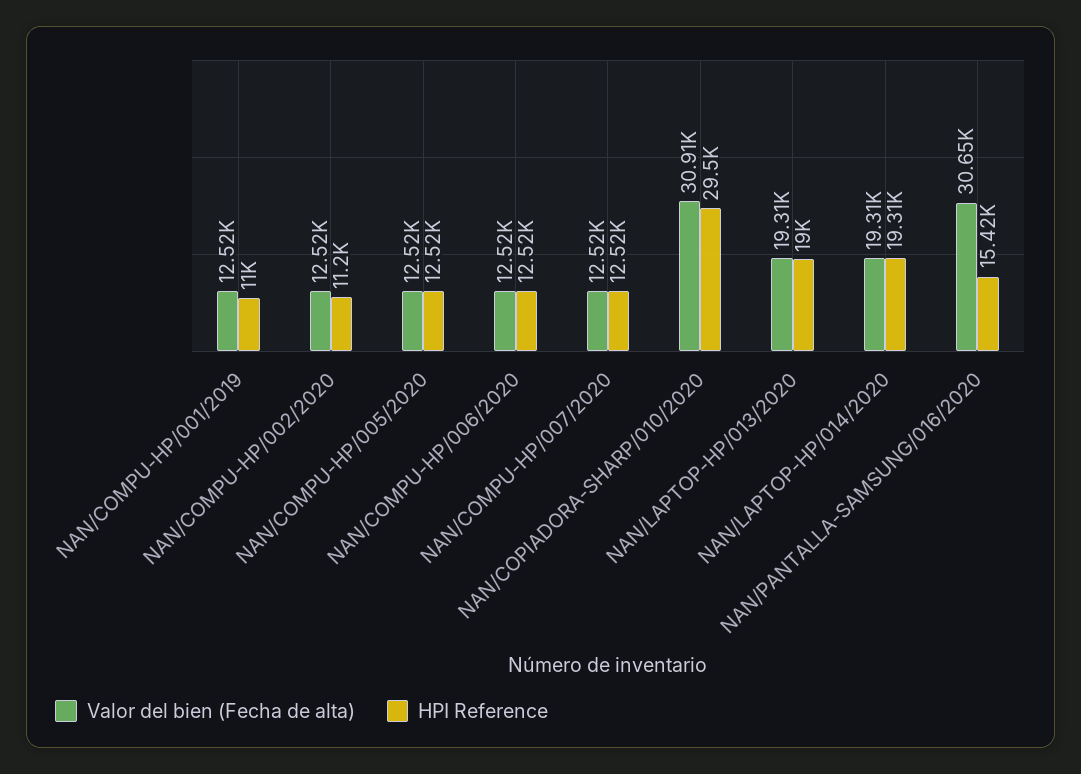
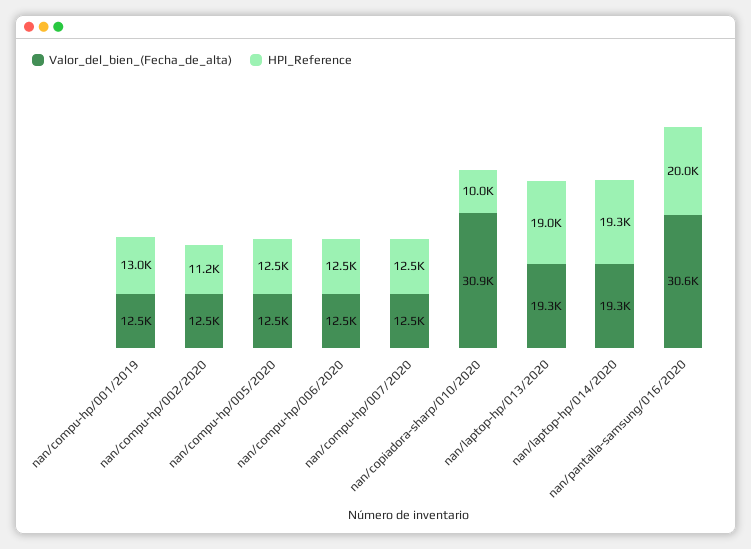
  {
    "Valor del bien (Fecha de alta)": {
      "NAN/COMPU-HP/001/2019": 12520,
      "NAN/COMPU-HP/002/2020": 12520,
      "NAN/COMPU-HP/005/2020": 12520,
      "NAN/COMPU-HP/006/2020": 12520,
      "NAN/COMPU-HP/007/2020": 12520,
      "NAN/COPIADORA-SHARP/010/2020": 30910,
      "NAN/LAPTOP-HP/013/2020": 19310,
      "NAN/LAPTOP-HP/014/2020": 19310,
      "NAN/PANTALLA-SAMSUNG/016/2020": 30650
    },
    "HPI Reference": {
-     "NAN/COMPU-HP/001/2019": 11000,
+     "NAN/COMPU-HP/001/2019": 13000,
      "NAN/COMPU-HP/002/2020": 11200,
      "NAN/COMPU-HP/005/2020": 12520,
      "NAN/COMPU-HP/006/2020": 12520,
      "NAN/COMPU-HP/007/2020": 12520,
-     "NAN/COPIADORA-SHARP/010/2020": 29500,
+     "NAN/COPIADORA-SHARP/010/2020": 10000,
      "NAN/LAPTOP-HP/013/2020": 19000,
      "NAN/LAPTOP-HP/014/2020": 19310,
-     "NAN/PANTALLA-SAMSUNG/016/2020": 15420
+     "NAN/PANTALLA-SAMSUNG/016/2020": 20000
    }
  }

